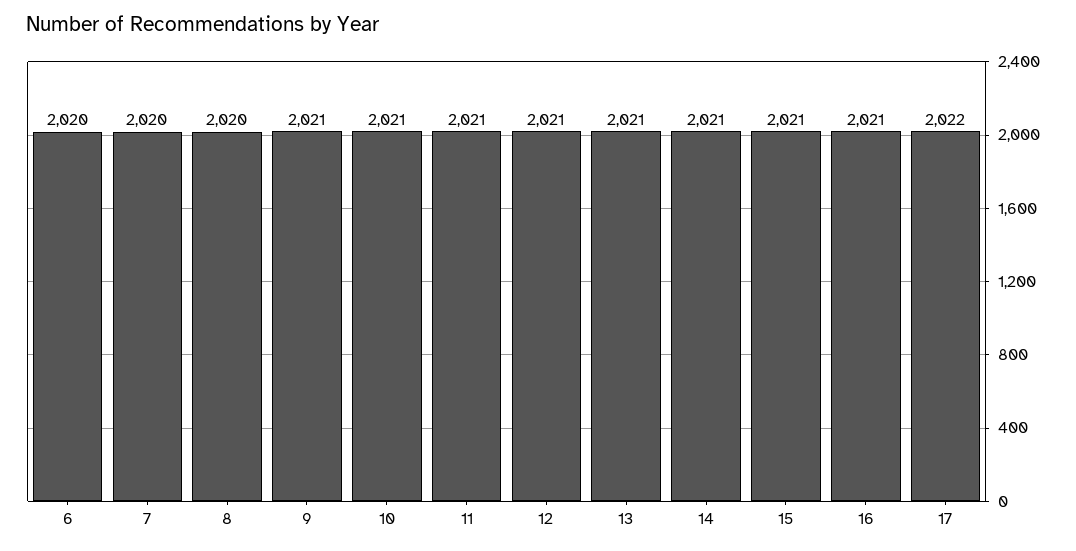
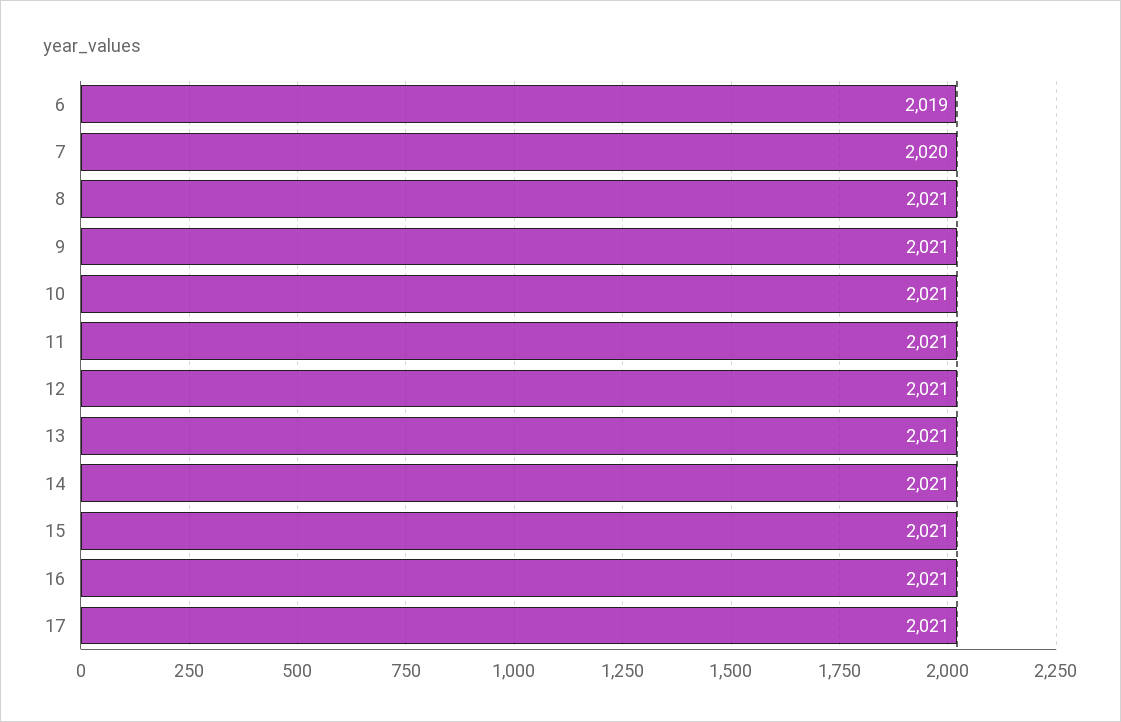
  {
-   "6": 2020,
+   "6": 2019,
    "7": 2020,
-   "8": 2020,
+   "8": 2021,
    "9": 2021,
    "10": 2021,
    "11": 2021,
    "12": 2021,
    "13": 2021,
    "14": 2021,
    "15": 2021,
    "16": 2021,
-   "17": 2022
+   "17": 2021
  }

